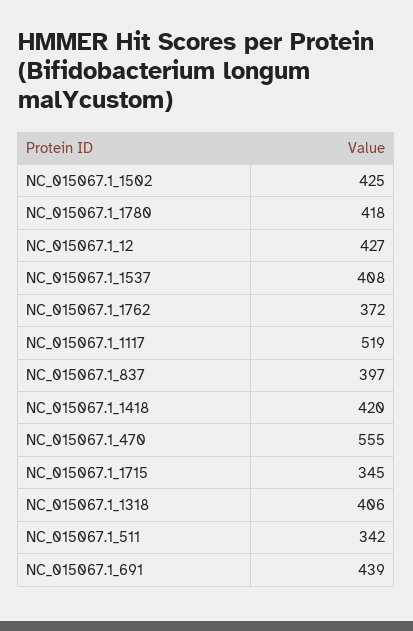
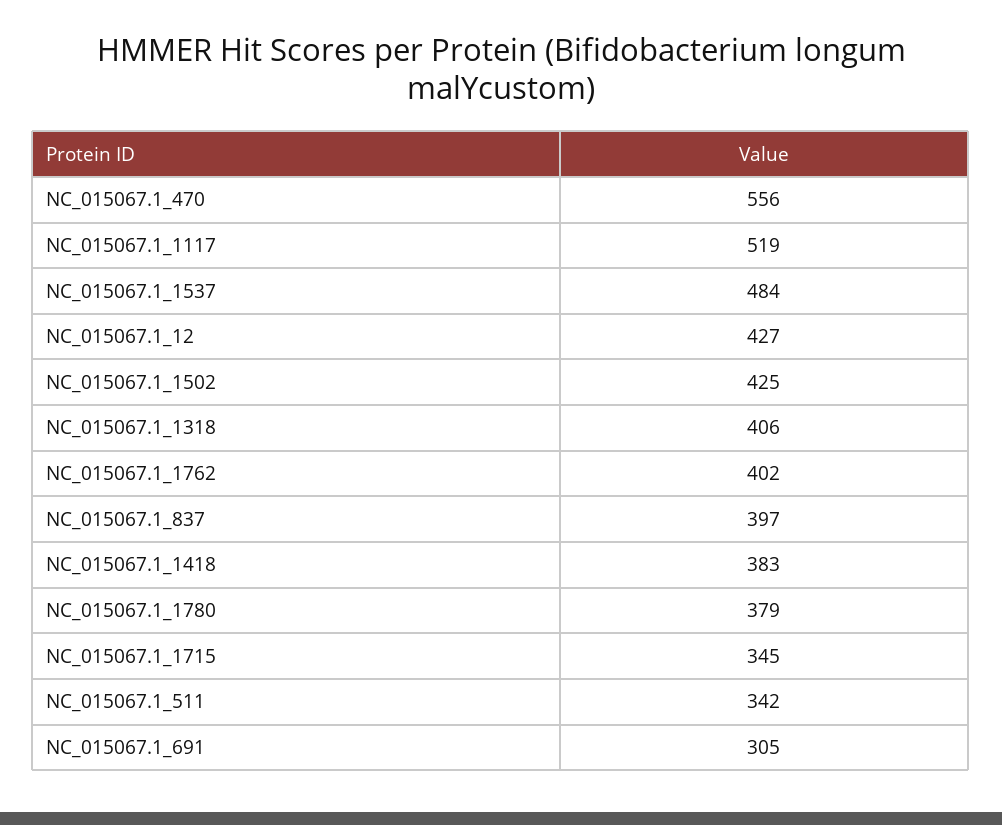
  {
    "NC_015067.1_1502": 425,
-   "NC_015067.1_1780": 418,
+   "NC_015067.1_1780": 379,
    "NC_015067.1_12": 427,
-   "NC_015067.1_1537": 408,
+   "NC_015067.1_1537": 484,
-   "NC_015067.1_1762": 372,
+   "NC_015067.1_1762": 402,
    "NC_015067.1_1117": 519,
    "NC_015067.1_837": 397,
-   "NC_015067.1_1418": 420,
+   "NC_015067.1_1418": 383,
-   "NC_015067.1_470": 555,
+   "NC_015067.1_470": 556,
    "NC_015067.1_1715": 345,
    "NC_015067.1_1318": 406,
    "NC_015067.1_511": 342,
-   "NC_015067.1_691": 439
+   "NC_015067.1_691": 305
  }

